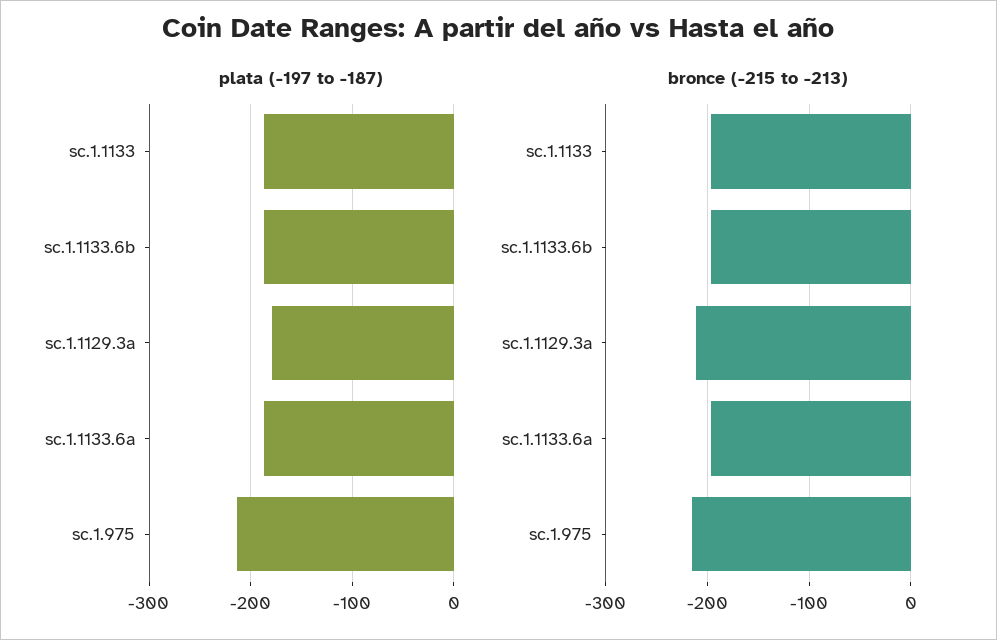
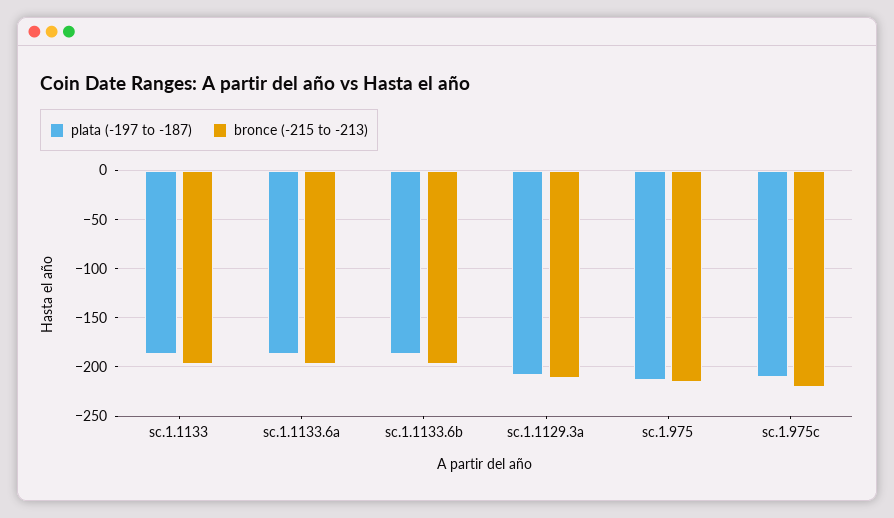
  {
    "plata (-197 to -187)": {
      "sc.1.1133": -190,
      "sc.1.1133.6b": -190,
-     "sc.1.1129.3a": -180,
+     "sc.1.1129.3a": -210,
      "sc.1.1133.6a": -190,
-     "sc.1.975": -210
+     "sc.1.975": -210,
+     "sc.1.975c": -210
    },
    "bronce (-215 to -213)": {
      "sc.1.1133": -200,
      "sc.1.1133.6b": -200,
      "sc.1.1129.3a": -210,
      "sc.1.1133.6a": -200,
-     "sc.1.975": -220
+     "sc.1.975": -220,
+     "sc.1.975c": -220
    }
  }

